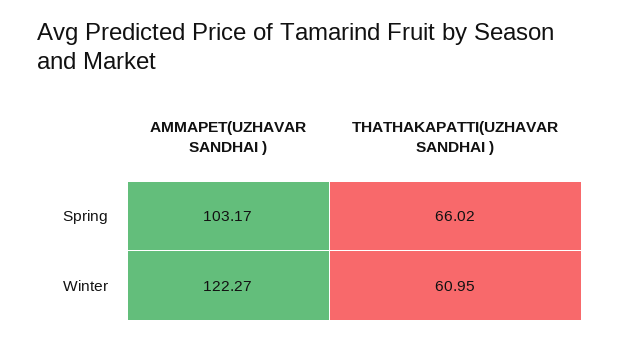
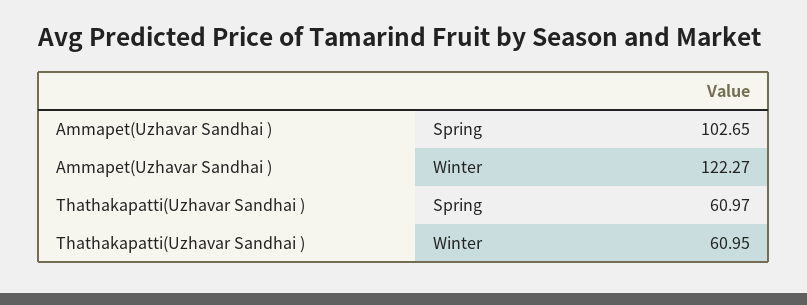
  {
    "AMMAPET(UZHAVAR SANDHAI )": {
-     "Spring": 103.17,
+     "Spring": 102.65,
      "Winter": 122.27
    },
    "THATHAKAPATTI(UZHAVAR SANDHAI )": {
-     "Spring": 66.02,
+     "Spring": 60.97,
      "Winter": 60.95
    }
  }

